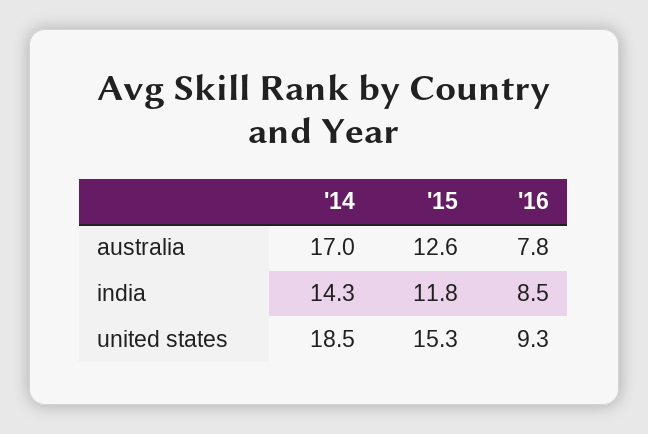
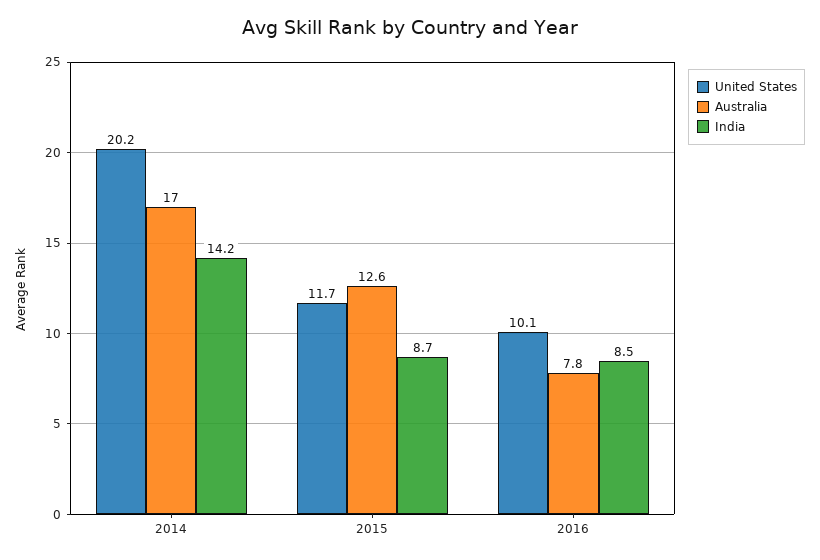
  {
    "australia": {
      "'14": 17,
      "'15": 12.6,
      "'16": 7.8
    },
    "india": {
-     "'14": 14.3,
+     "'14": 14.2,
-     "'15": 11.8,
+     "'15": 8.7,
      "'16": 8.5
    },
    "united states": {
-     "'14": 18.5,
+     "'14": 20.2,
-     "'15": 15.3,
+     "'15": 11.7,
-     "'16": 9.3
+     "'16": 10.1
    }
  }

